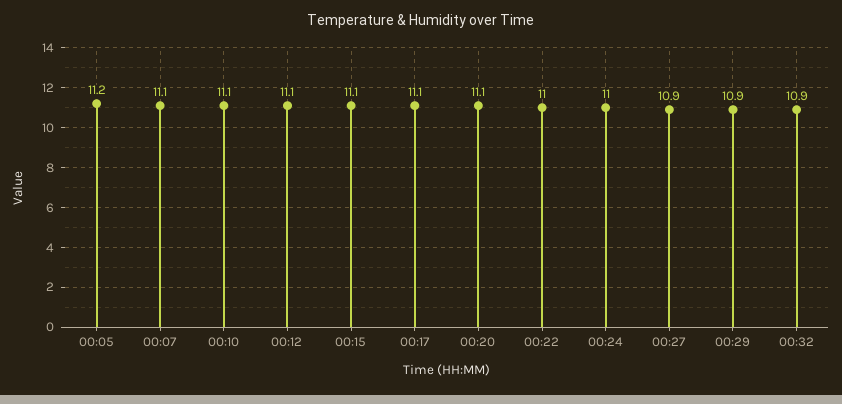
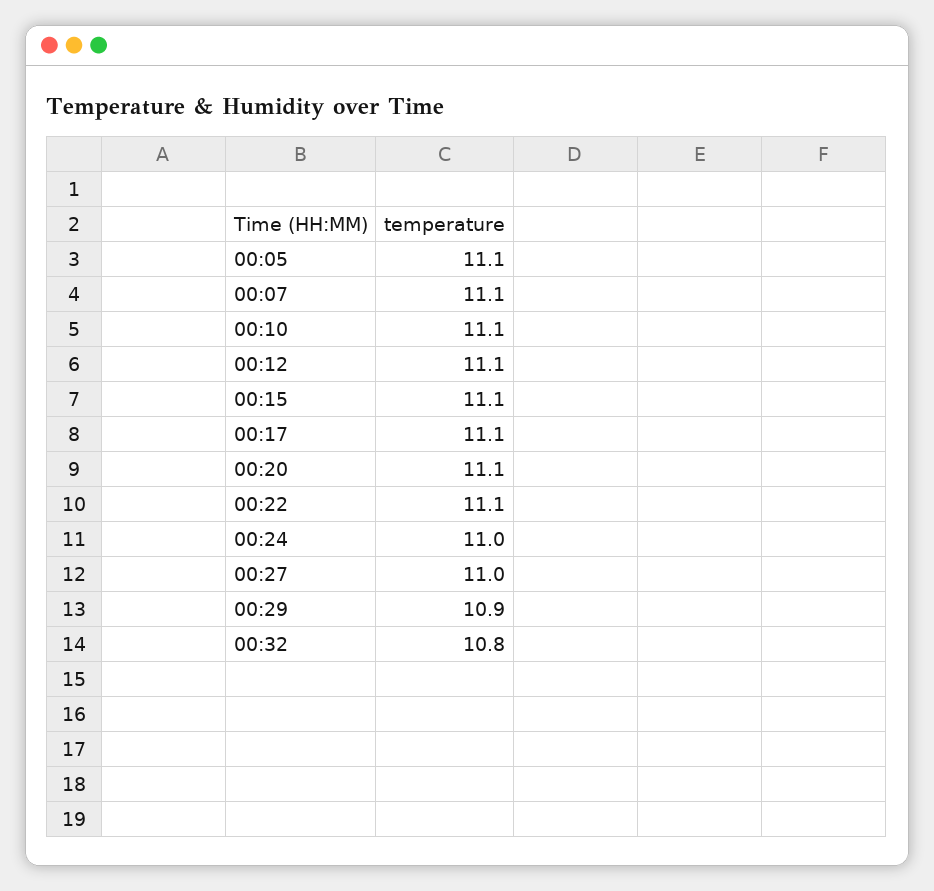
  {
-   "00:05": 11.2,
+   "00:05": 11.1,
    "00:07": 11.1,
    "00:10": 11.1,
    "00:12": 11.1,
    "00:15": 11.1,
    "00:17": 11.1,
    "00:20": 11.1,
-   "00:22": 11,
+   "00:22": 11.1,
    "00:24": 11,
-   "00:27": 10.9,
+   "00:27": 11,
    "00:29": 10.9,
-   "00:32": 10.9
+   "00:32": 10.8
  }

